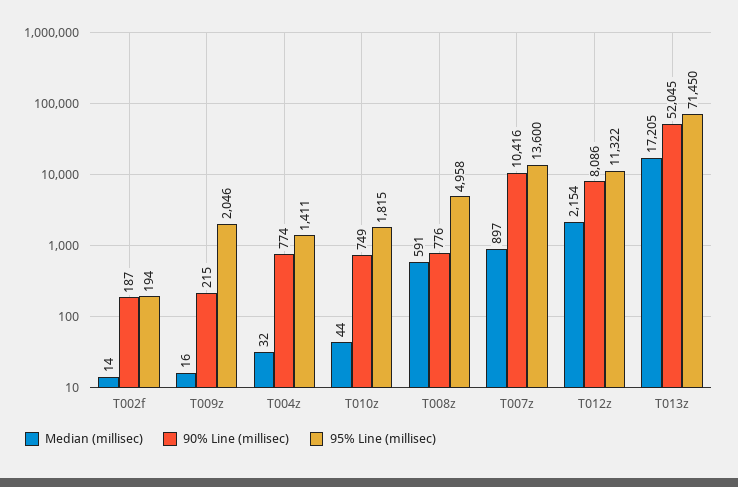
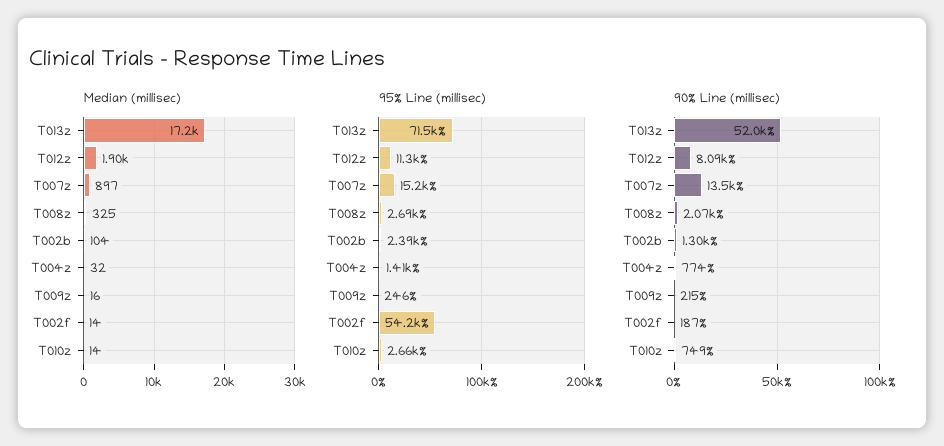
  {
    "Median (millisec)": {
      "T002f": 14,
      "T009z": 16,
      "T004z": 32,
-     "T010z": 44,
+     "T010z": 14,
-     "T008z": 591,
+     "T008z": 325,
      "T007z": 897,
-     "T012z": 2154,
+     "T012z": 1900,
-     "T013z": 17205
+     "T013z": 17205,
+     "T002b": 104
    },
    "90% Line (millisec)": {
      "T002f": 187,
      "T009z": 215,
      "T004z": 774,
      "T010z": 749,
-     "T008z": 776,
+     "T008z": 2070,
-     "T007z": 10416,
+     "T007z": 13500,
      "T012z": 8086,
-     "T013z": 52045
+     "T013z": 52045,
+     "T002b": 1300
    },
    "95% Line (millisec)": {
-     "T002f": 194,
+     "T002f": 54200,
-     "T009z": 2046,
+     "T009z": 246,
      "T004z": 1411,
-     "T010z": 1815,
+     "T010z": 2660,
-     "T008z": 4958,
+     "T008z": 2690,
-     "T007z": 13600,
+     "T007z": 15200,
      "T012z": 11322,
-     "T013z": 71450
+     "T013z": 71450,
+     "T002b": 2390
    }
  }

